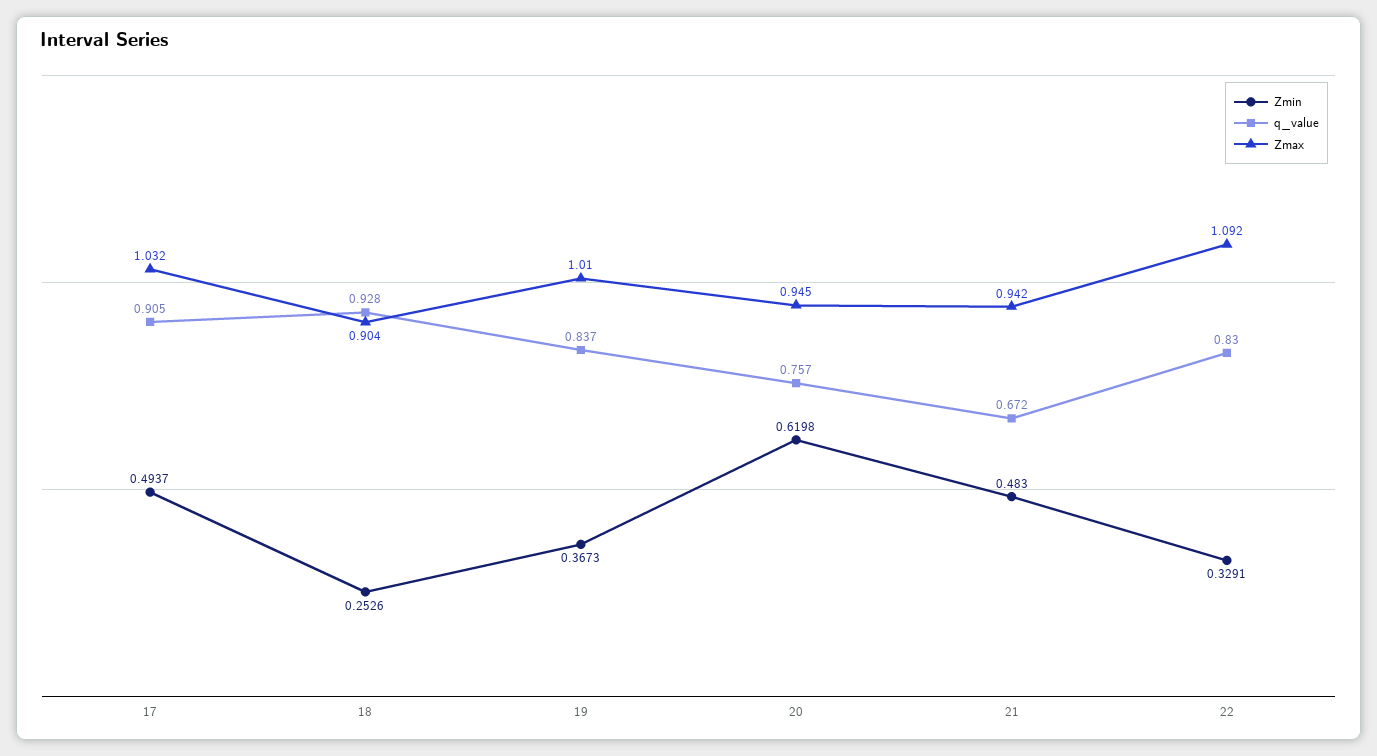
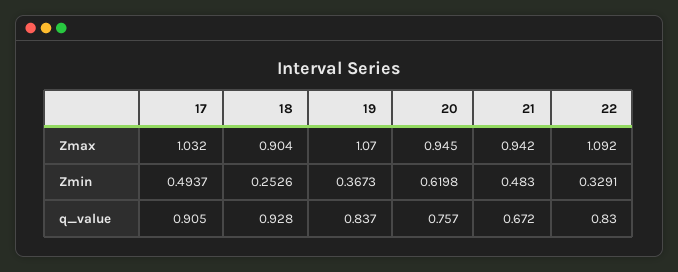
  {
    "Zmin": {
      "17": 0.4937,
      "18": 0.2526,
      "19": 0.3673,
      "20": 0.6198,
      "21": 0.483,
      "22": 0.3291
    },
    "q_value": {
      "17": 0.905,
      "18": 0.928,
      "19": 0.837,
      "20": 0.757,
      "21": 0.672,
      "22": 0.83
    },
    "Zmax": {
      "17": 1.032,
      "18": 0.904,
-     "19": 1.01,
+     "19": 1.07,
      "20": 0.945,
      "21": 0.942,
      "22": 1.092
    }
  }

